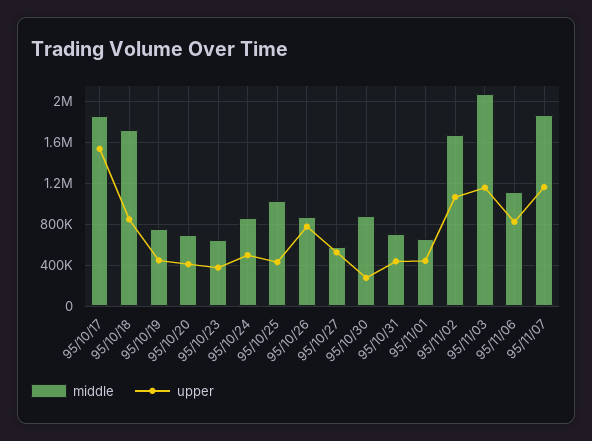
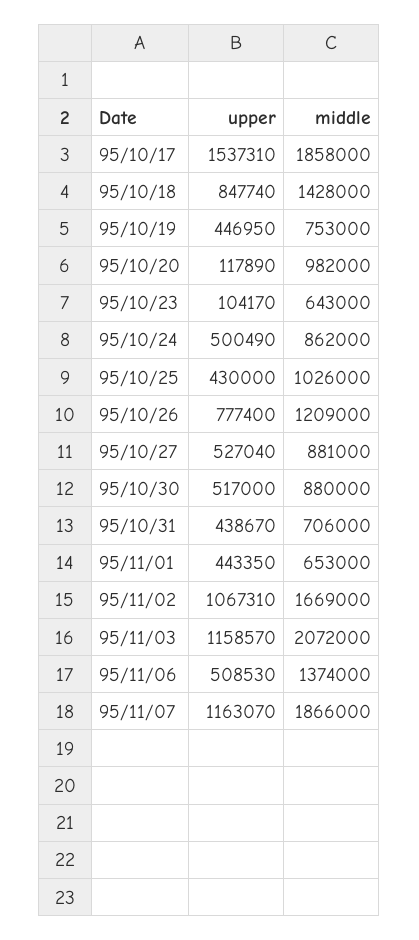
  {
    "middle": {
      "95/10/17": 1858000,
-     "95/10/18": 1700000,
+     "95/10/18": 1428000,
      "95/10/19": 753000,
-     "95/10/20": 700000,
+     "95/10/20": 982000,
      "95/10/23": 643000,
      "95/10/24": 862000,
      "95/10/25": 1026000,
-     "95/10/26": 900000,
+     "95/10/26": 1209000,
-     "95/10/27": 600000,
+     "95/10/27": 881000,
      "95/10/30": 880000,
      "95/10/31": 706000,
      "95/11/01": 653000,
      "95/11/02": 1669000,
      "95/11/03": 2072000,
-     "95/11/06": 1100000,
+     "95/11/06": 1374000,
      "95/11/07": 1866000
    },
    "upper": {
      "95/10/17": 1537310,
      "95/10/18": 847740,
      "95/10/19": 446950,
-     "95/10/20": 400000,
+     "95/10/20": 117890,
-     "95/10/23": 400000,
+     "95/10/23": 104170,
      "95/10/24": 500490,
      "95/10/25": 430000,
      "95/10/26": 777400,
      "95/10/27": 527040,
-     "95/10/30": 300000,
+     "95/10/30": 517000,
      "95/10/31": 438670,
      "95/11/01": 443350,
      "95/11/02": 1067310,
      "95/11/03": 1158570,
-     "95/11/06": 800000,
+     "95/11/06": 508530,
      "95/11/07": 1163070
    }
  }

